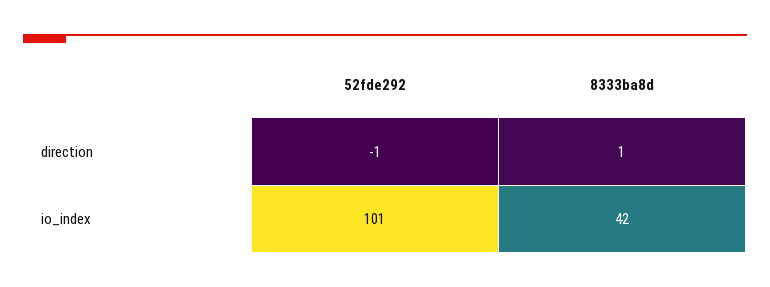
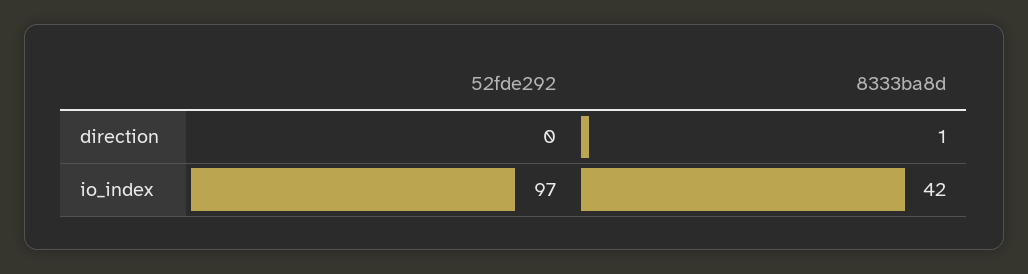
  {
    "52fde292": {
-     "direction": -1,
+     "direction": 0,
-     "io_index": 101
+     "io_index": 97
    },
    "8333ba8d": {
      "direction": 1,
      "io_index": 42
    }
  }

